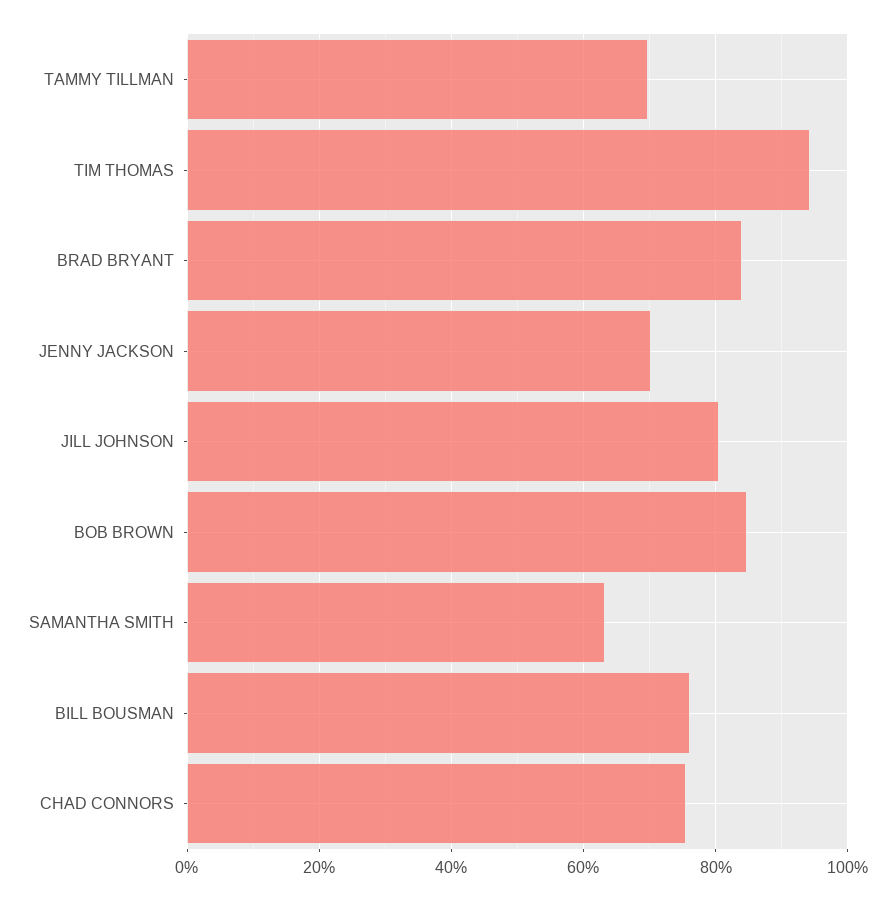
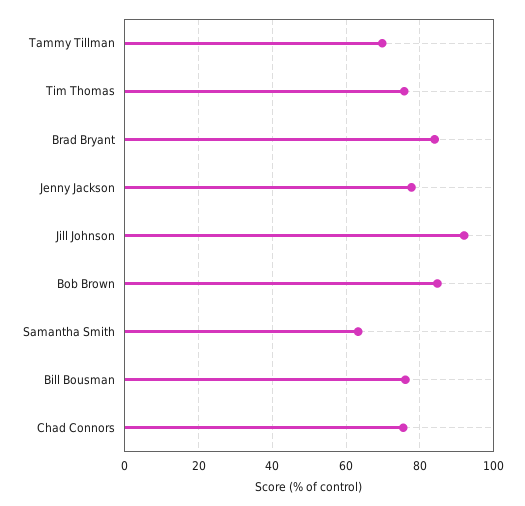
  {
    "TAMMY TILLMAN": 70,
-   "TIM THOMAS": 94,
+   "TIM THOMAS": 76,
    "BRAD BRYANT": 84,
-   "JENNY JACKSON": 70,
+   "JENNY JACKSON": 78,
-   "JILL JOHNSON": 80,
+   "JILL JOHNSON": 92,
    "BOB BROWN": 84,
    "SAMANTHA SMITH": 64,
    "BILL BOUSMAN": 76,
    "CHAD CONNORS": 76
  }

